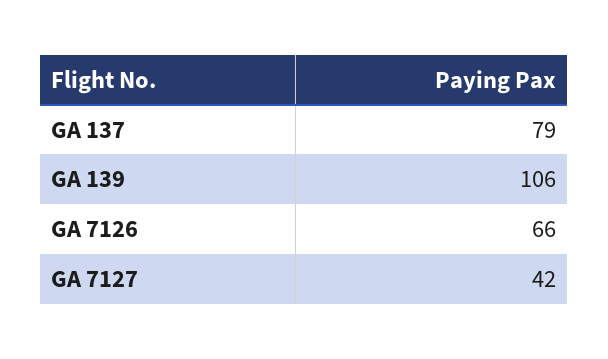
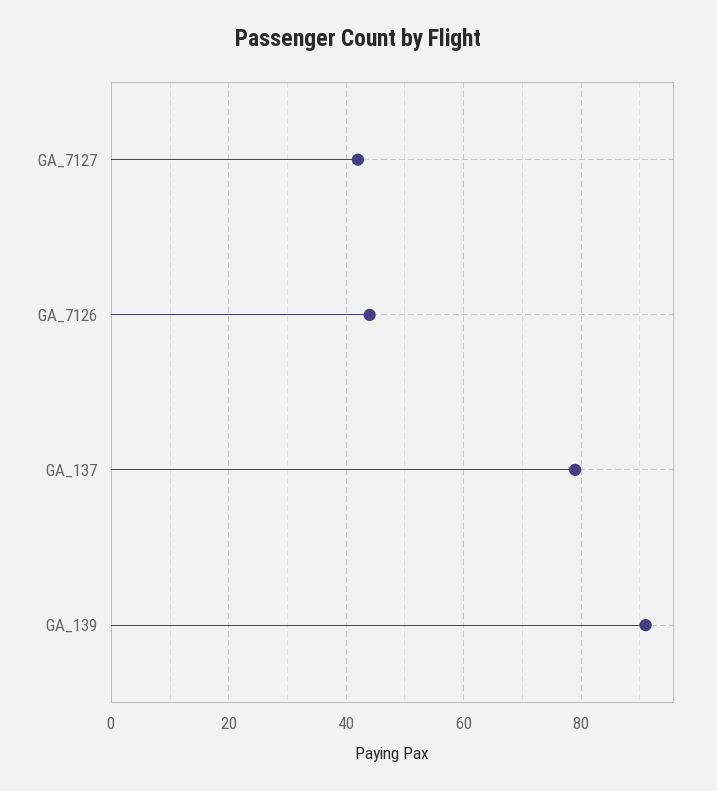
  {
    "GA 137": 79,
-   "GA 139": 106,
+   "GA 139": 90,
-   "GA 7126": 66,
+   "GA 7126": 45,
    "GA 7127": 42
  }

